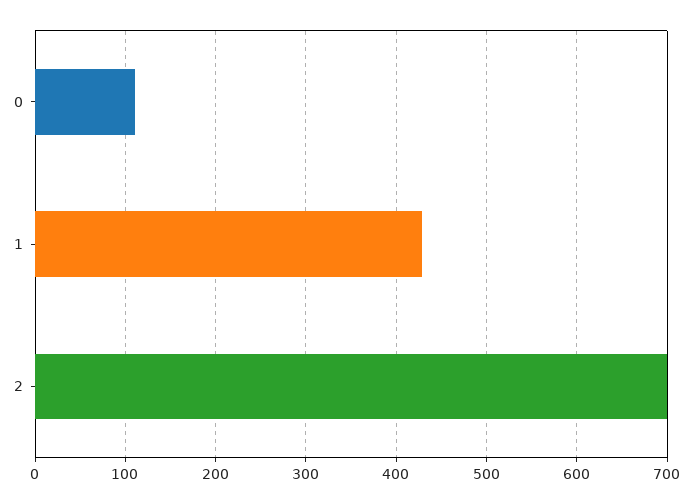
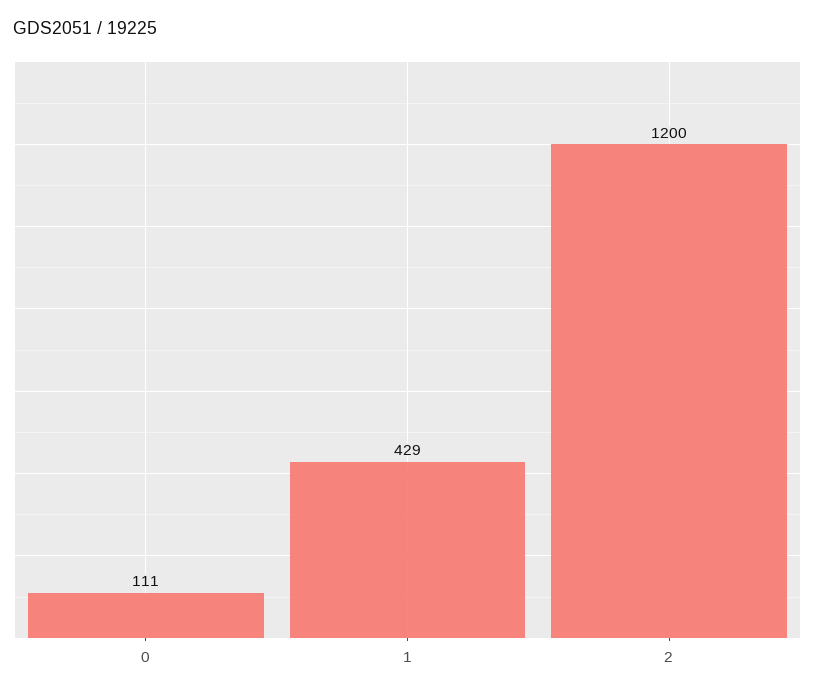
  {
    "0": 111,
    "1": 429,
-   "2": 700
+   "2": 1200
  }

